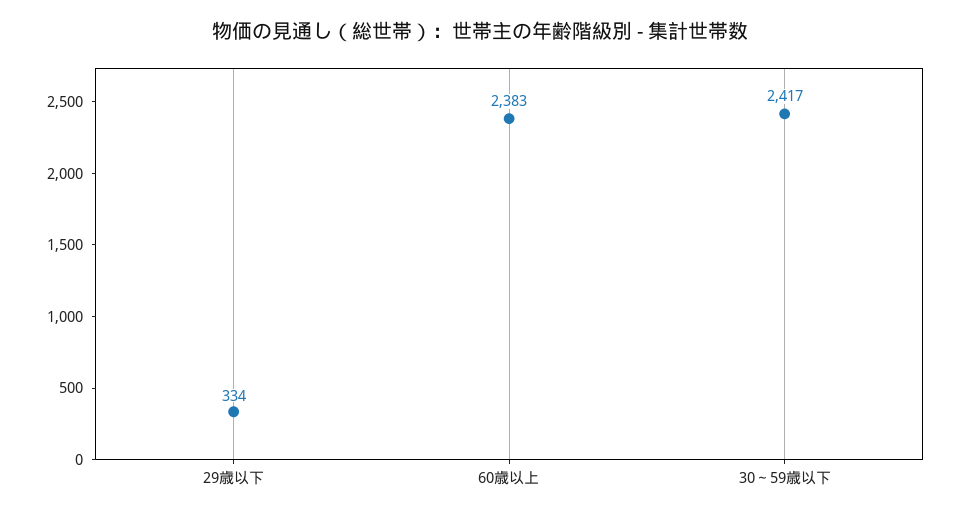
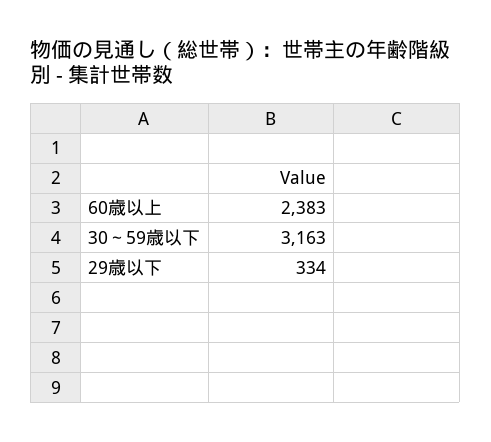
  {
    "29歳以下": 334,
    "60歳以上": 2383,
-   "30～59歳以下": 2417
+   "30～59歳以下": 3163
  }

